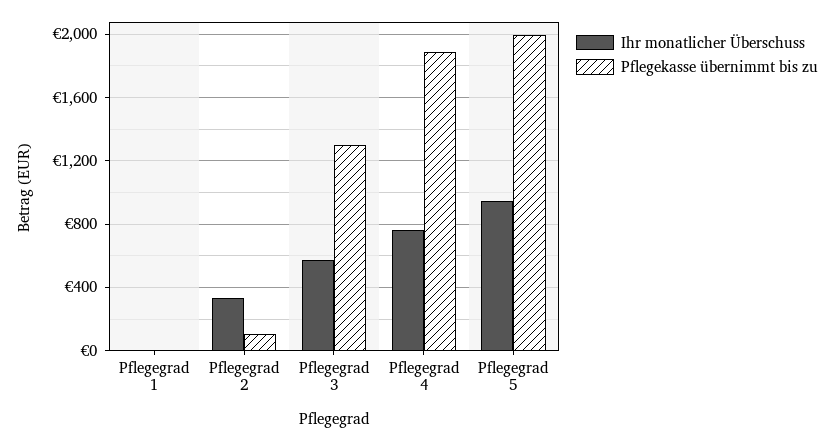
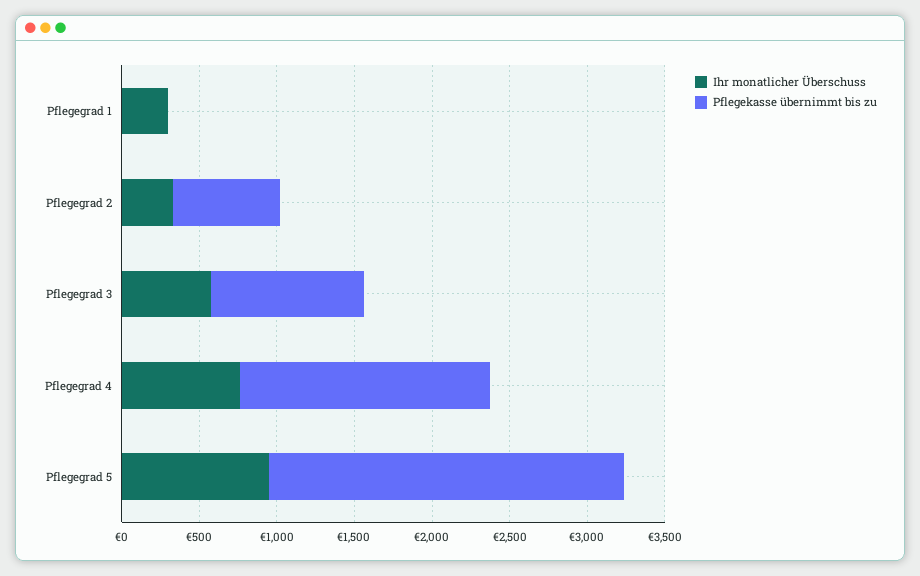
  {
    "Ihr monatlicher Überschuss": {
-     "Pflegegrad 1": 0,
+     "Pflegegrad 1": 300,
      "Pflegegrad 2": 350,
      "Pflegegrad 3": 550,
      "Pflegegrad 4": 750,
      "Pflegegrad 5": 950
    },
    "Pflegekasse übernimmt bis zu": {
      "Pflegegrad 1": 0,
-     "Pflegegrad 2": 100,
+     "Pflegegrad 2": 700,
-     "Pflegegrad 3": 1300,
+     "Pflegegrad 3": 1000,
-     "Pflegegrad 4": 1900,
+     "Pflegegrad 4": 1600,
-     "Pflegegrad 5": 2000
+     "Pflegegrad 5": 2300
    }
  }

